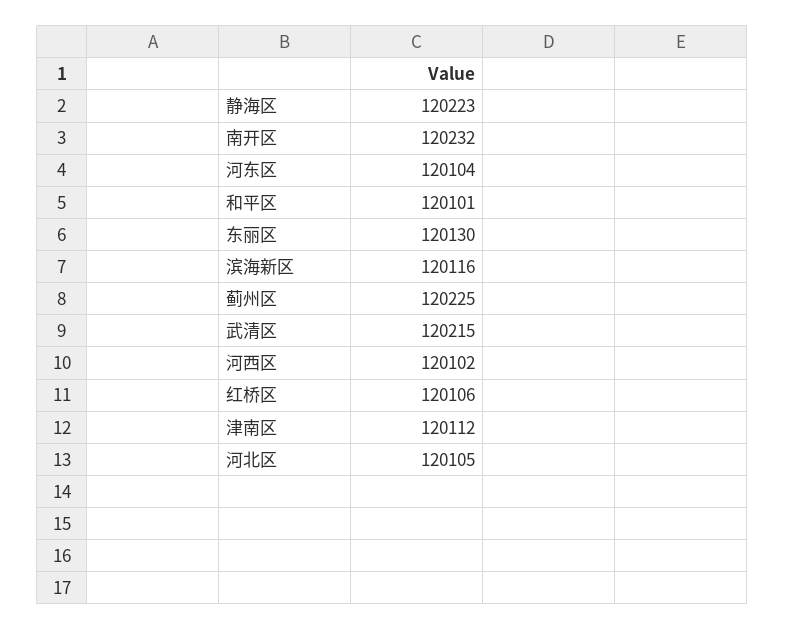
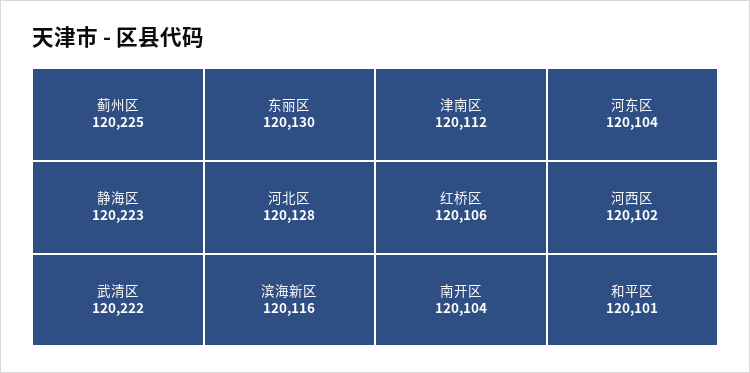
  {
    "静海区": 120223,
-   "南开区": 120232,
+   "南开区": 120104,
    "河东区": 120104,
    "和平区": 120101,
    "东丽区": 120130,
    "滨海新区": 120116,
    "蓟州区": 120225,
-   "武清区": 120215,
+   "武清区": 120222,
    "河西区": 120102,
    "红桥区": 120106,
    "津南区": 120112,
-   "河北区": 120105
+   "河北区": 120128
  }

